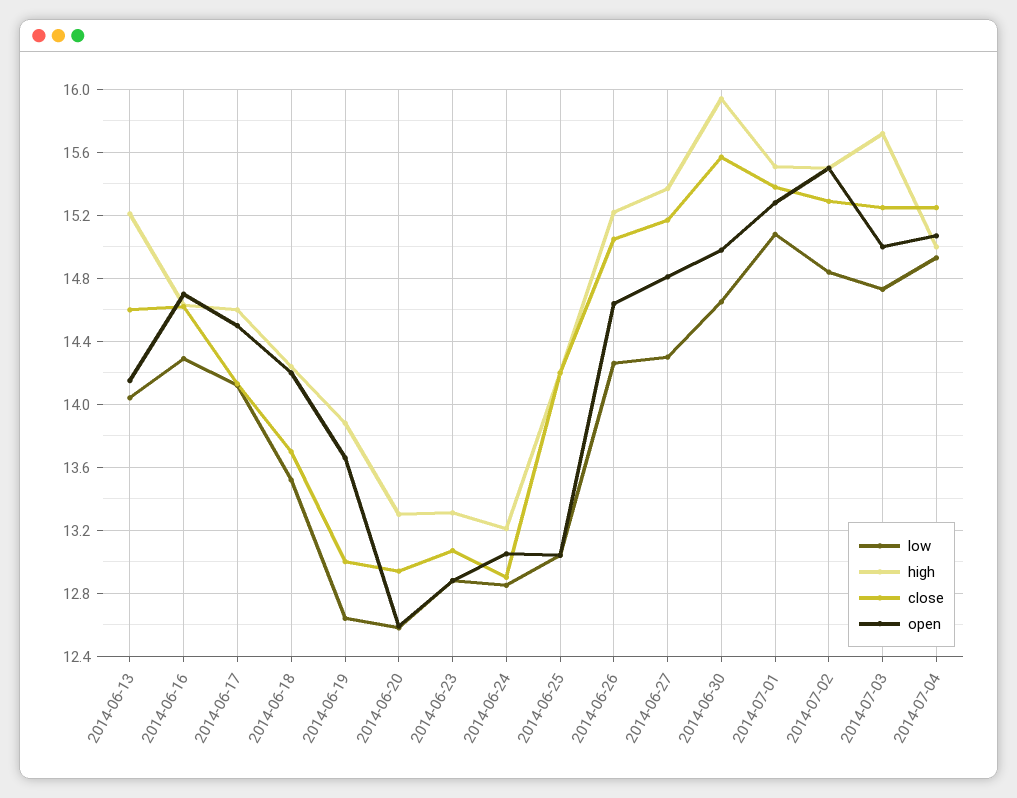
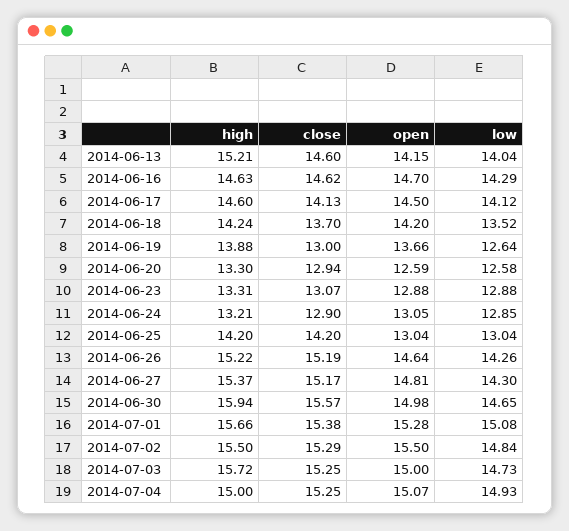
  {
    "low": {
      "2014-06-13": 14.04,
      "2014-06-16": 14.29,
      "2014-06-17": 14.12,
      "2014-06-18": 13.52,
      "2014-06-19": 12.64,
      "2014-06-20": 12.58,
      "2014-06-23": 12.88,
      "2014-06-24": 12.85,
      "2014-06-25": 13.04,
      "2014-06-26": 14.26,
      "2014-06-27": 14.3,
      "2014-06-30": 14.65,
      "2014-07-01": 15.08,
      "2014-07-02": 14.84,
      "2014-07-03": 14.73,
      "2014-07-04": 14.93
    },
    "high": {
      "2014-06-13": 15.21,
      "2014-06-16": 14.63,
      "2014-06-17": 14.6,
      "2014-06-18": 14.24,
      "2014-06-19": 13.88,
      "2014-06-20": 13.3,
      "2014-06-23": 13.31,
      "2014-06-24": 13.21,
      "2014-06-25": 14.2,
      "2014-06-26": 15.22,
      "2014-06-27": 15.37,
      "2014-06-30": 15.94,
-     "2014-07-01": 15.5,
+     "2014-07-01": 15.66,
      "2014-07-02": 15.5,
      "2014-07-03": 15.72,
      "2014-07-04": 15
    },
    "close": {
      "2014-06-13": 14.6,
      "2014-06-16": 14.62,
      "2014-06-17": 14.13,
      "2014-06-18": 13.7,
      "2014-06-19": 13,
      "2014-06-20": 12.94,
      "2014-06-23": 13.07,
      "2014-06-24": 12.9,
      "2014-06-25": 14.2,
-     "2014-06-26": 15.05,
+     "2014-06-26": 15.19,
      "2014-06-27": 15.17,
      "2014-06-30": 15.57,
      "2014-07-01": 15.38,
      "2014-07-02": 15.29,
      "2014-07-03": 15.25,
      "2014-07-04": 15.25
    },
    "open": {
      "2014-06-13": 14.15,
      "2014-06-16": 14.7,
      "2014-06-17": 14.5,
      "2014-06-18": 14.2,
      "2014-06-19": 13.66,
      "2014-06-20": 12.59,
      "2014-06-23": 12.88,
      "2014-06-24": 13.05,
      "2014-06-25": 13.04,
      "2014-06-26": 14.64,
      "2014-06-27": 14.81,
      "2014-06-30": 14.98,
      "2014-07-01": 15.28,
      "2014-07-02": 15.5,
      "2014-07-03": 15,
      "2014-07-04": 15.07
    }
  }

